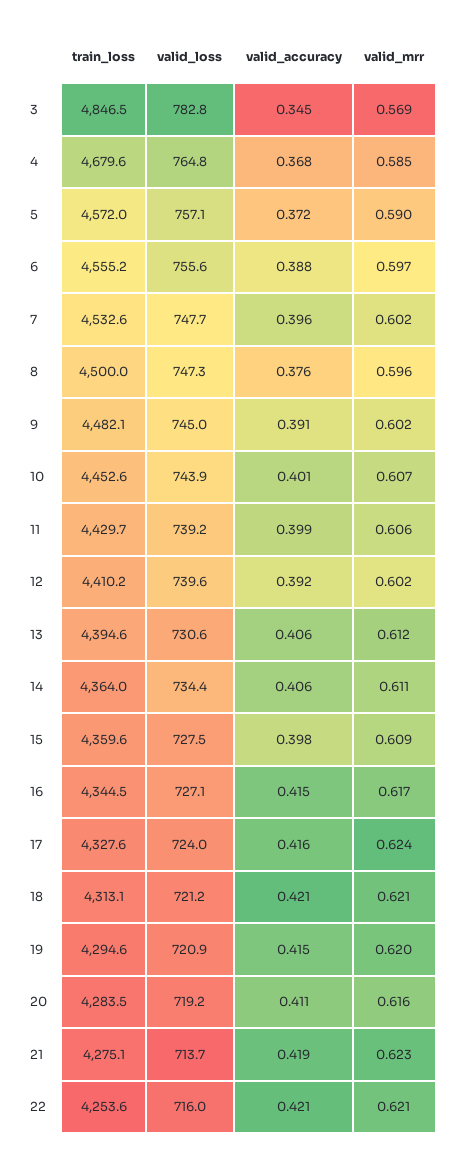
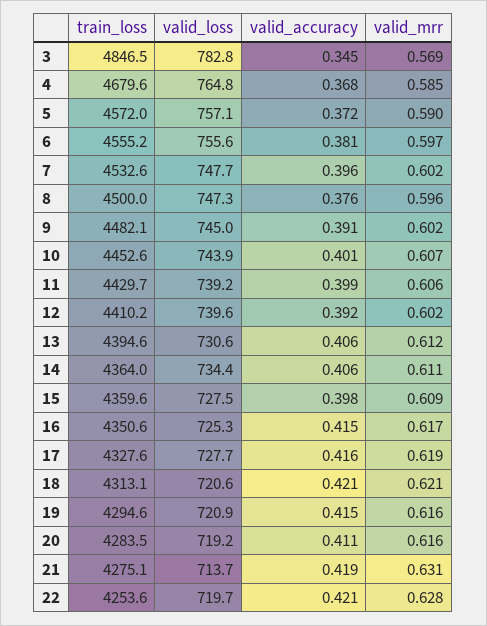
  {
    "train_loss": {
      "3": 4846.5,
      "4": 4679.6,
      "5": 4572,
      "6": 4555.2,
      "7": 4532.6,
      "8": 4500,
      "9": 4482.1,
      "10": 4452.6,
      "11": 4429.7,
      "12": 4410.2,
      "13": 4394.6,
      "14": 4364,
      "15": 4359.6,
-     "16": 4344.5,
+     "16": 4350.6,
      "17": 4327.6,
      "18": 4313.1,
      "19": 4294.6,
      "20": 4283.5,
      "21": 4275.1,
      "22": 4253.6
    },
    "valid_loss": {
      "3": 782.8,
      "4": 764.8,
      "5": 757.1,
      "6": 755.6,
      "7": 747.7,
      "8": 747.3,
      "9": 745,
      "10": 743.9,
      "11": 739.2,
      "12": 739.6,
      "13": 730.6,
      "14": 734.4,
      "15": 727.5,
-     "16": 727.1,
+     "16": 725.3,
-     "17": 724,
+     "17": 727.7,
-     "18": 721.2,
+     "18": 720.6,
      "19": 720.9,
      "20": 719.2,
      "21": 713.7,
-     "22": 716
+     "22": 719.7
    },
    "valid_accuracy": {
      "3": 0.345,
      "4": 0.368,
      "5": 0.372,
-     "6": 0.388,
+     "6": 0.381,
      "7": 0.396,
      "8": 0.376,
      "9": 0.391,
      "10": 0.401,
      "11": 0.399,
      "12": 0.392,
      "13": 0.406,
      "14": 0.406,
      "15": 0.398,
      "16": 0.415,
      "17": 0.416,
      "18": 0.421,
      "19": 0.415,
      "20": 0.411,
      "21": 0.419,
      "22": 0.421
    },
    "valid_mrr": {
      "3": 0.569,
      "4": 0.585,
      "5": 0.59,
      "6": 0.597,
      "7": 0.602,
      "8": 0.596,
      "9": 0.602,
      "10": 0.607,
      "11": 0.606,
      "12": 0.602,
      "13": 0.612,
      "14": 0.611,
      "15": 0.609,
      "16": 0.617,
-     "17": 0.624,
+     "17": 0.619,
      "18": 0.621,
-     "19": 0.62,
+     "19": 0.616,
      "20": 0.616,
-     "21": 0.623,
+     "21": 0.631,
-     "22": 0.621
+     "22": 0.628
    }
  }

